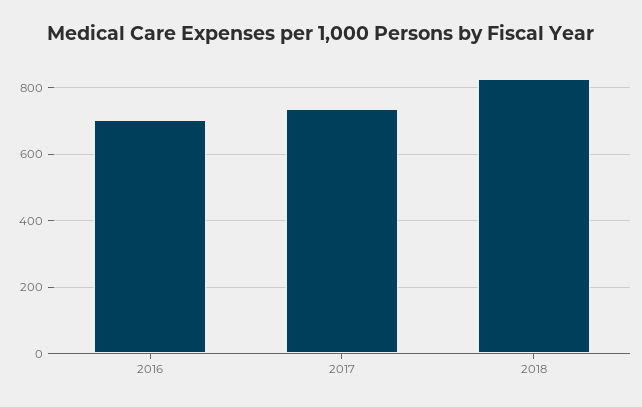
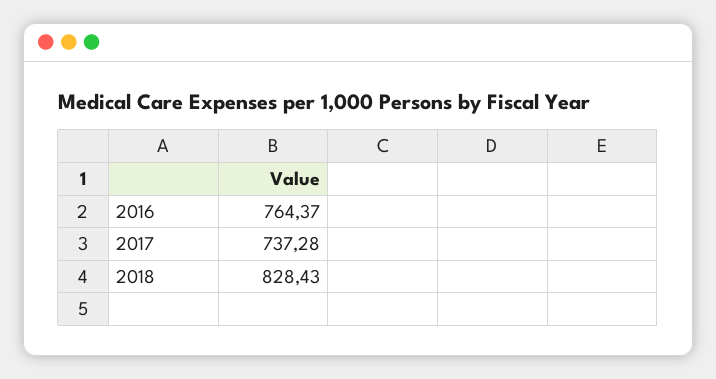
  {
-   "2016": 700,
+   "2016": 764.37,
    "2017": 737.28,
    "2018": 828.43
  }

